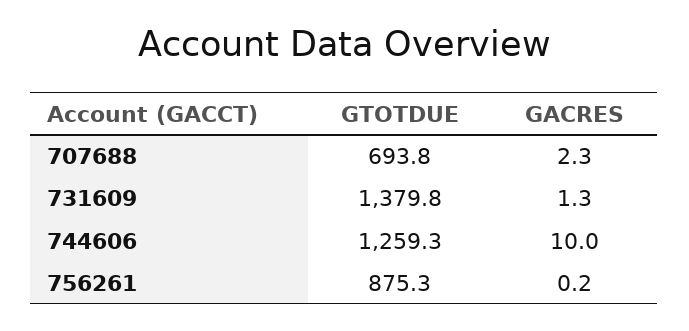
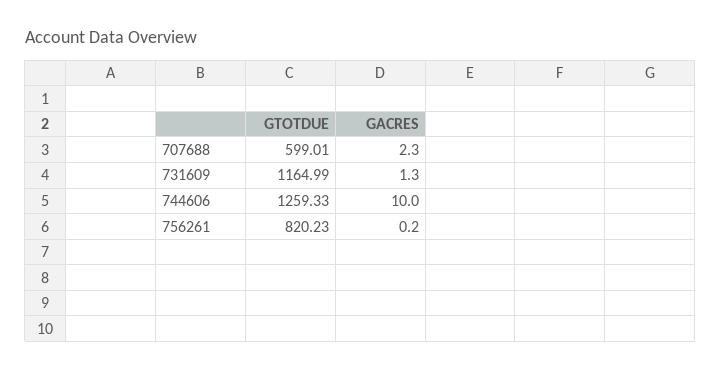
  {
    "GTOTDUE": {
-     "707688": 693.8,
+     "707688": 599.01,
-     "731609": 1379.8,
+     "731609": 1164.99,
      "744606": 1259.33,
-     "756261": 875.3
+     "756261": 820.23
    },
    "GACRES": {
      "707688": 2.3,
      "731609": 1.3,
      "744606": 10,
      "756261": 0.2
    }
  }

